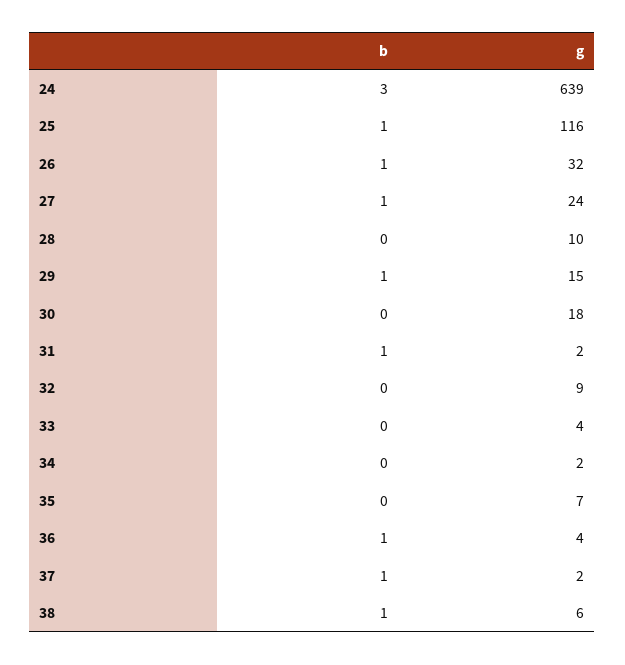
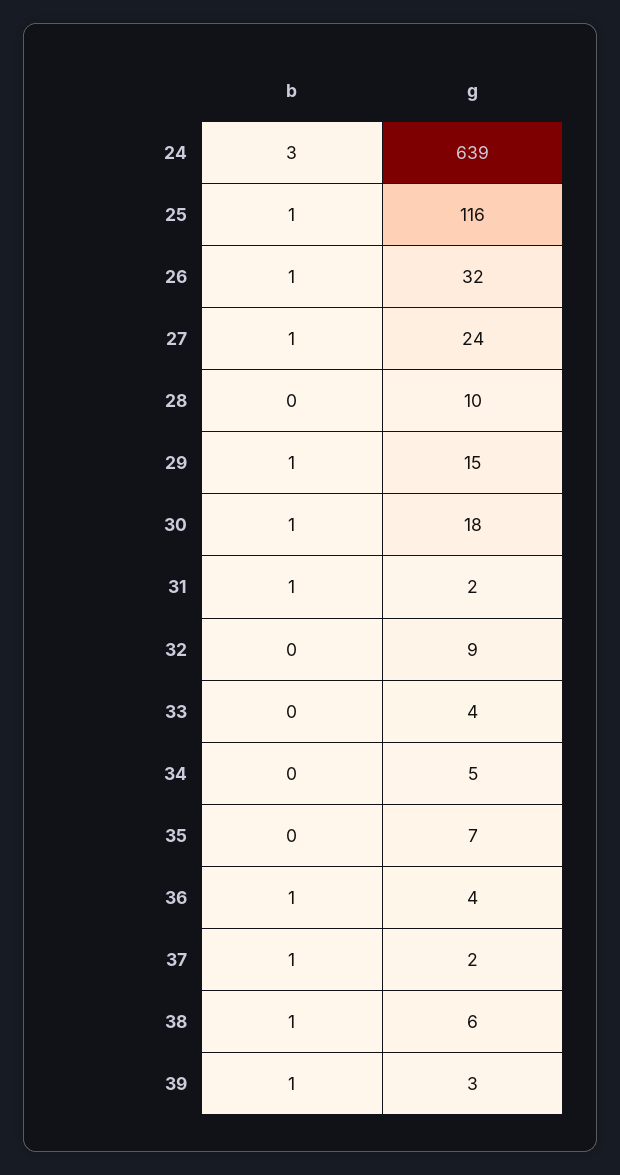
  {
    "b": {
      "24": 3,
      "25": 1,
      "26": 1,
      "27": 1,
      "28": 0,
      "29": 1,
-     "30": 0,
+     "30": 1,
      "31": 1,
      "32": 0,
      "33": 0,
      "34": 0,
      "35": 0,
      "36": 1,
      "37": 1,
-     "38": 1
+     "38": 1,
+     "39": 1
    },
    "g": {
      "24": 639,
      "25": 116,
      "26": 32,
      "27": 24,
      "28": 10,
      "29": 15,
      "30": 18,
      "31": 2,
      "32": 9,
      "33": 4,
-     "34": 2,
+     "34": 5,
      "35": 7,
      "36": 4,
      "37": 2,
-     "38": 6
+     "38": 6,
+     "39": 3
    }
  }

